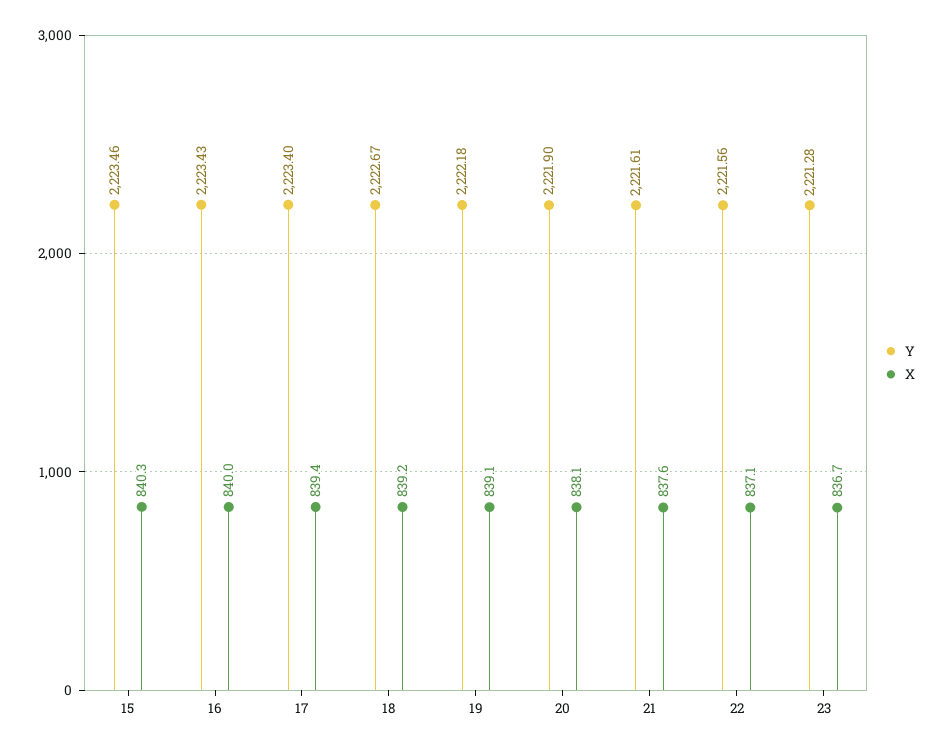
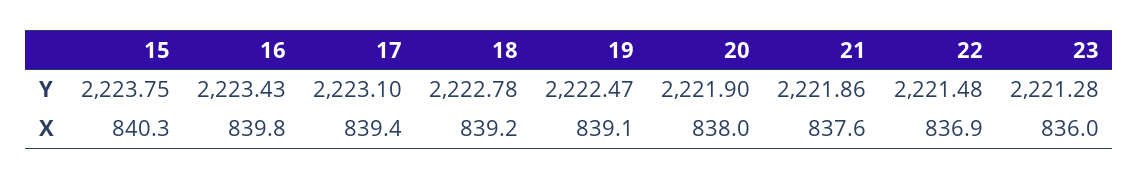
  {
    "Y": {
-     "15": 2223.46,
+     "15": 2223.75,
      "16": 2223.43,
-     "17": 2223.4,
+     "17": 2223.1,
-     "18": 2222.67,
+     "18": 2222.78,
-     "19": 2222.18,
+     "19": 2222.47,
      "20": 2221.9,
-     "21": 2221.61,
+     "21": 2221.86,
-     "22": 2221.56,
+     "22": 2221.48,
      "23": 2221.28
    },
    "X": {
      "15": 840.3,
-     "16": 840,
+     "16": 839.8,
      "17": 839.4,
      "18": 839.2,
      "19": 839.1,
-     "20": 838.1,
+     "20": 838,
      "21": 837.6,
-     "22": 837.1,
+     "22": 836.9,
-     "23": 836.7
+     "23": 836
    }
  }

